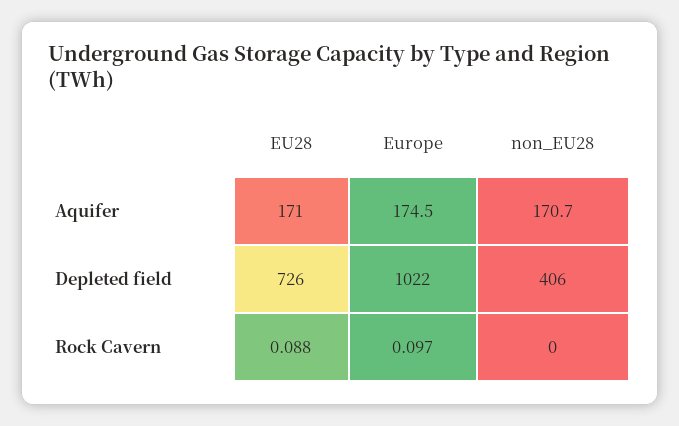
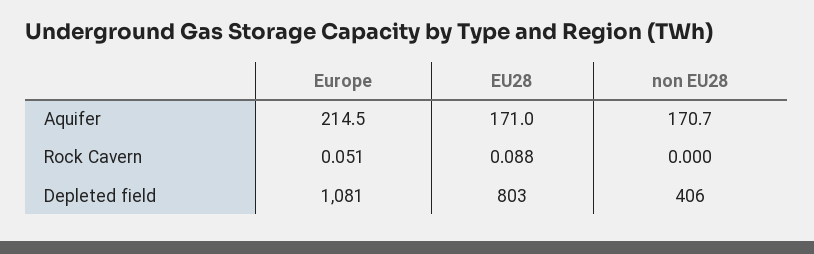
  {
    "EU28": {
      "Aquifer": 171,
-     "Depleted field": 726,
+     "Depleted field": 803,
      "Rock Cavern": 0.088
    },
    "Europe": {
-     "Aquifer": 174.5,
+     "Aquifer": 214.5,
-     "Depleted field": 1022,
+     "Depleted field": 1081,
-     "Rock Cavern": 0.097
+     "Rock Cavern": 0.051
    },
    "non_EU28": {
      "Aquifer": 170.7,
      "Depleted field": 406,
      "Rock Cavern": 0
    }
  }

